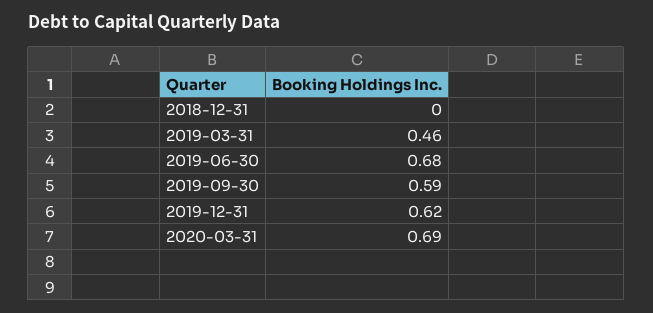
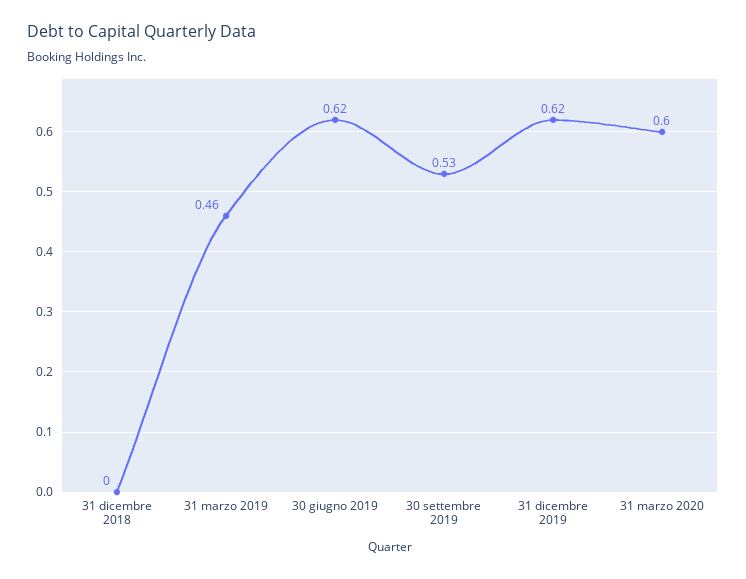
  {
    "2018-12-31": 0,
    "2019-03-31": 0.46,
-   "2019-06-30": 0.68,
+   "2019-06-30": 0.62,
-   "2019-09-30": 0.59,
+   "2019-09-30": 0.53,
    "2019-12-31": 0.62,
-   "2020-03-31": 0.69
+   "2020-03-31": 0.6
  }

